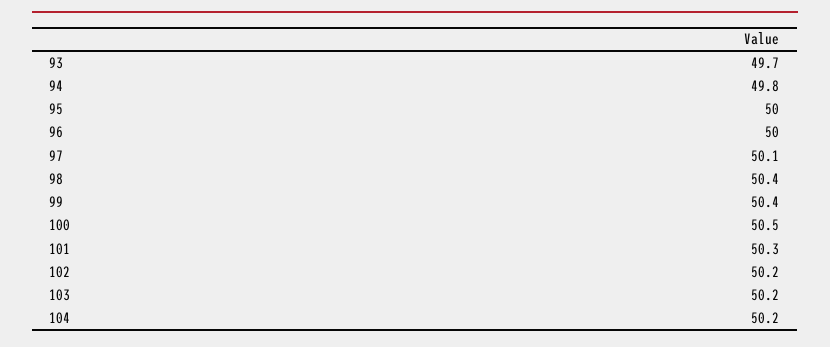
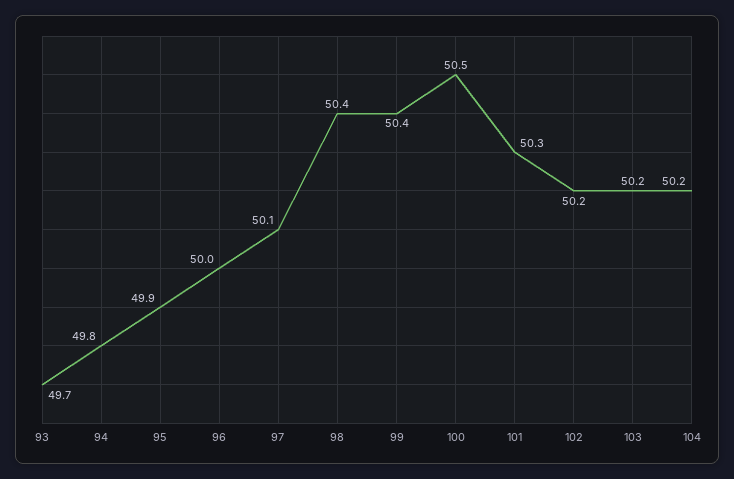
  {
    "93": 49.7,
    "94": 49.8,
-   "95": 50,
+   "95": 49.9,
    "96": 50,
    "97": 50.1,
    "98": 50.4,
    "99": 50.4,
    "100": 50.5,
    "101": 50.3,
    "102": 50.2,
    "103": 50.2,
    "104": 50.2
  }

